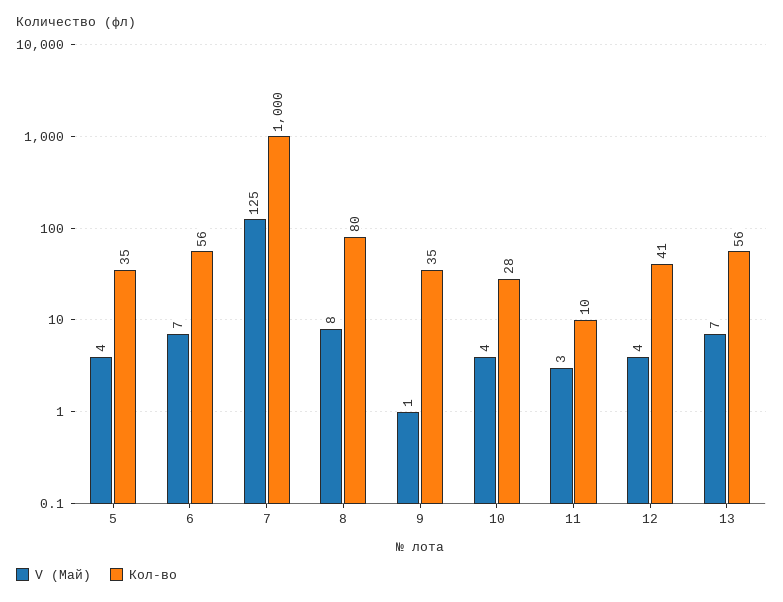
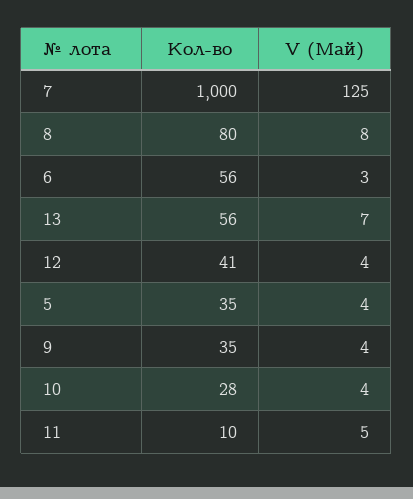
  {
    "V (Май)": {
      "5": 4,
-     "6": 7,
+     "6": 3,
      "7": 125,
      "8": 8,
-     "9": 1,
+     "9": 4,
      "10": 4,
-     "11": 3,
+     "11": 5,
      "12": 4,
      "13": 7
    },
    "Кол-во": {
      "5": 35,
      "6": 56,
      "7": 1000,
      "8": 80,
      "9": 35,
      "10": 28,
      "11": 10,
      "12": 41,
      "13": 56
    }
  }

